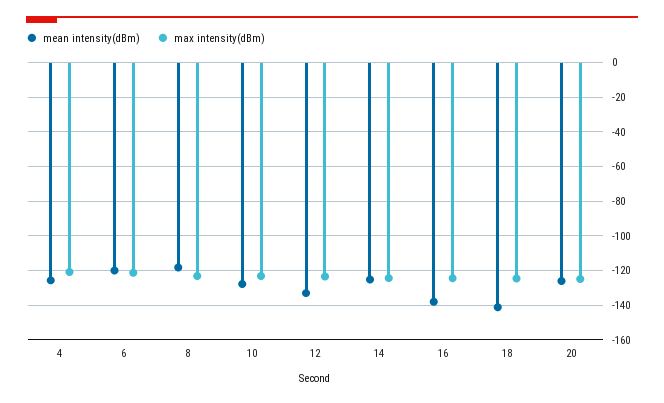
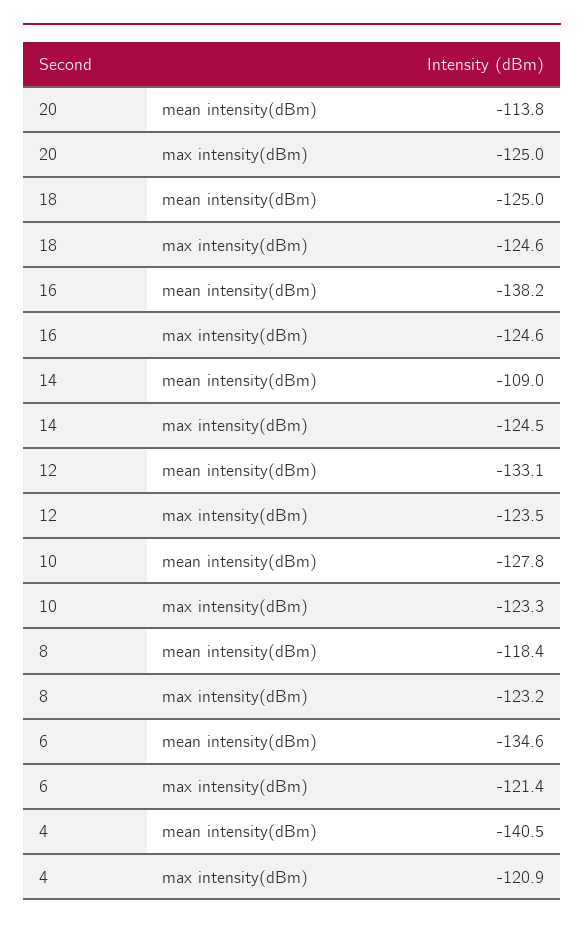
  {
    "mean intensity(dBm)": {
-     "4": -125,
+     "4": -140.5,
-     "6": -120,
+     "6": -134.6,
      "8": -118.4,
      "10": -127.8,
      "12": -133.1,
-     "14": -125,
+     "14": -109,
      "16": -138.2,
-     "18": -140,
+     "18": -125,
-     "20": -125
+     "20": -113.8
    },
    "max intensity(dBm)": {
      "4": -120.9,
      "6": -121.4,
      "8": -123.2,
      "10": -123.3,
      "12": -123.5,
      "14": -124.5,
      "16": -124.6,
      "18": -124.6,
      "20": -125
    }
  }

